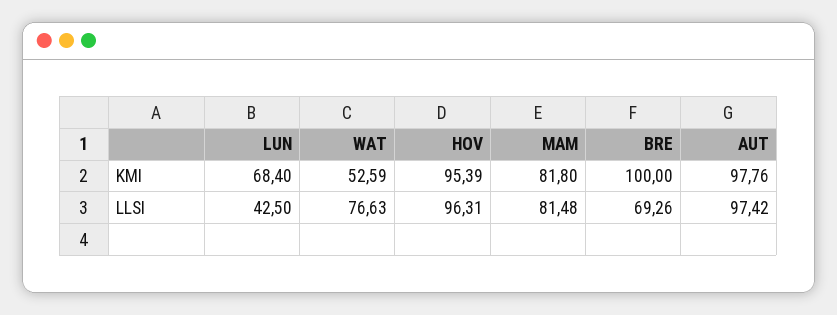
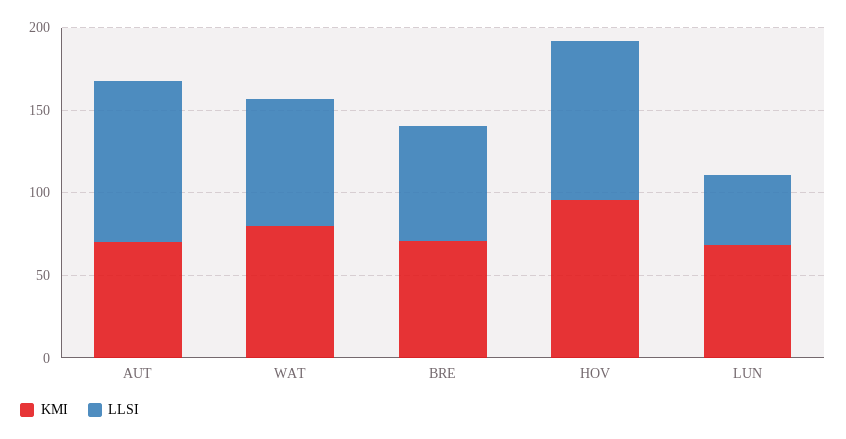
  {
    "KMI": {
      "LUN": 68.4,
-     "WAT": 52.59,
+     "WAT": 80,
      "HOV": 95.39,
-     "MAM": 81.8,
-     "BRE": 100,
+     "BRE": 70,
-     "AUT": 97.76
+     "AUT": 70
    },
    "LLSI": {
      "LUN": 42.5,
      "WAT": 76.63,
      "HOV": 96.31,
-     "MAM": 81.48,
      "BRE": 69.26,
      "AUT": 97.42
    }
  }

